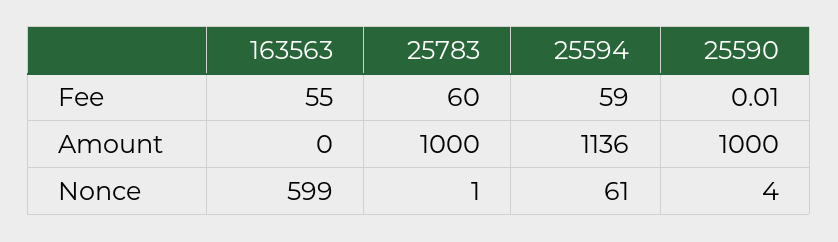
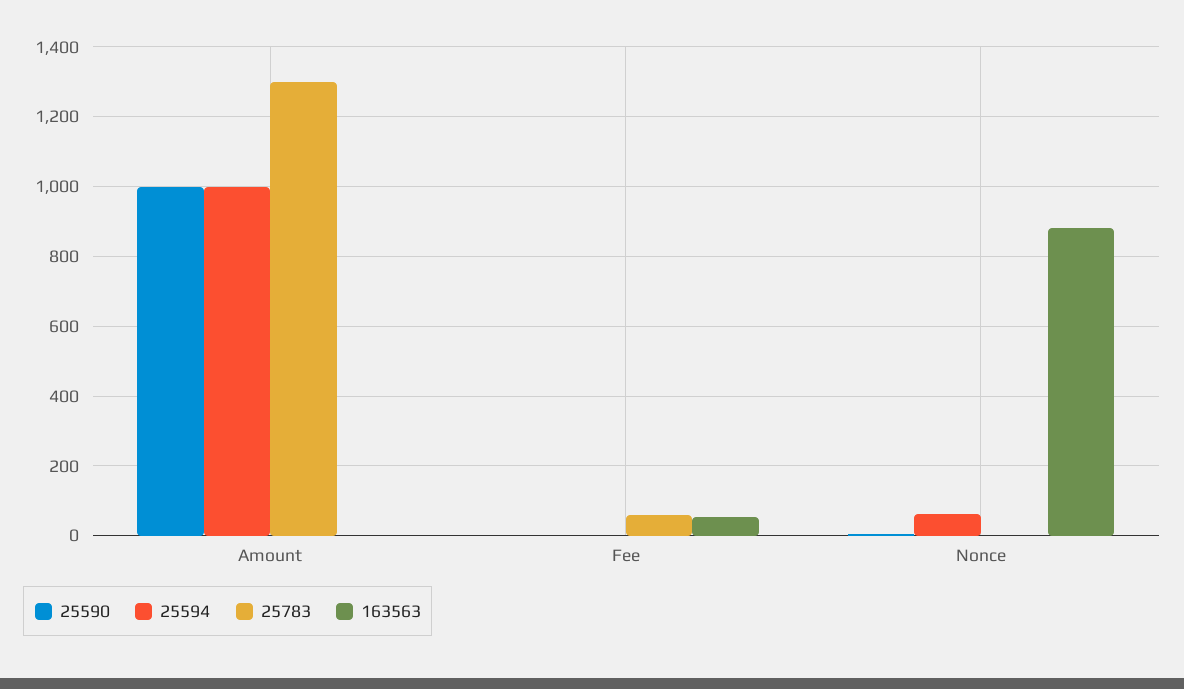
  {
    "163563": {
      "Fee": 55,
      "Amount": 0,
-     "Nonce": 599
+     "Nonce": 880
    },
    "25783": {
      "Fee": 60,
-     "Amount": 1000,
+     "Amount": 1300,
      "Nonce": 1
    },
    "25594": {
-     "Fee": 59,
+     "Fee": 0,
-     "Amount": 1136,
+     "Amount": 1000,
      "Nonce": 61
    },
    "25590": {
      "Fee": 0.01,
      "Amount": 1000,
      "Nonce": 4
    }
  }

